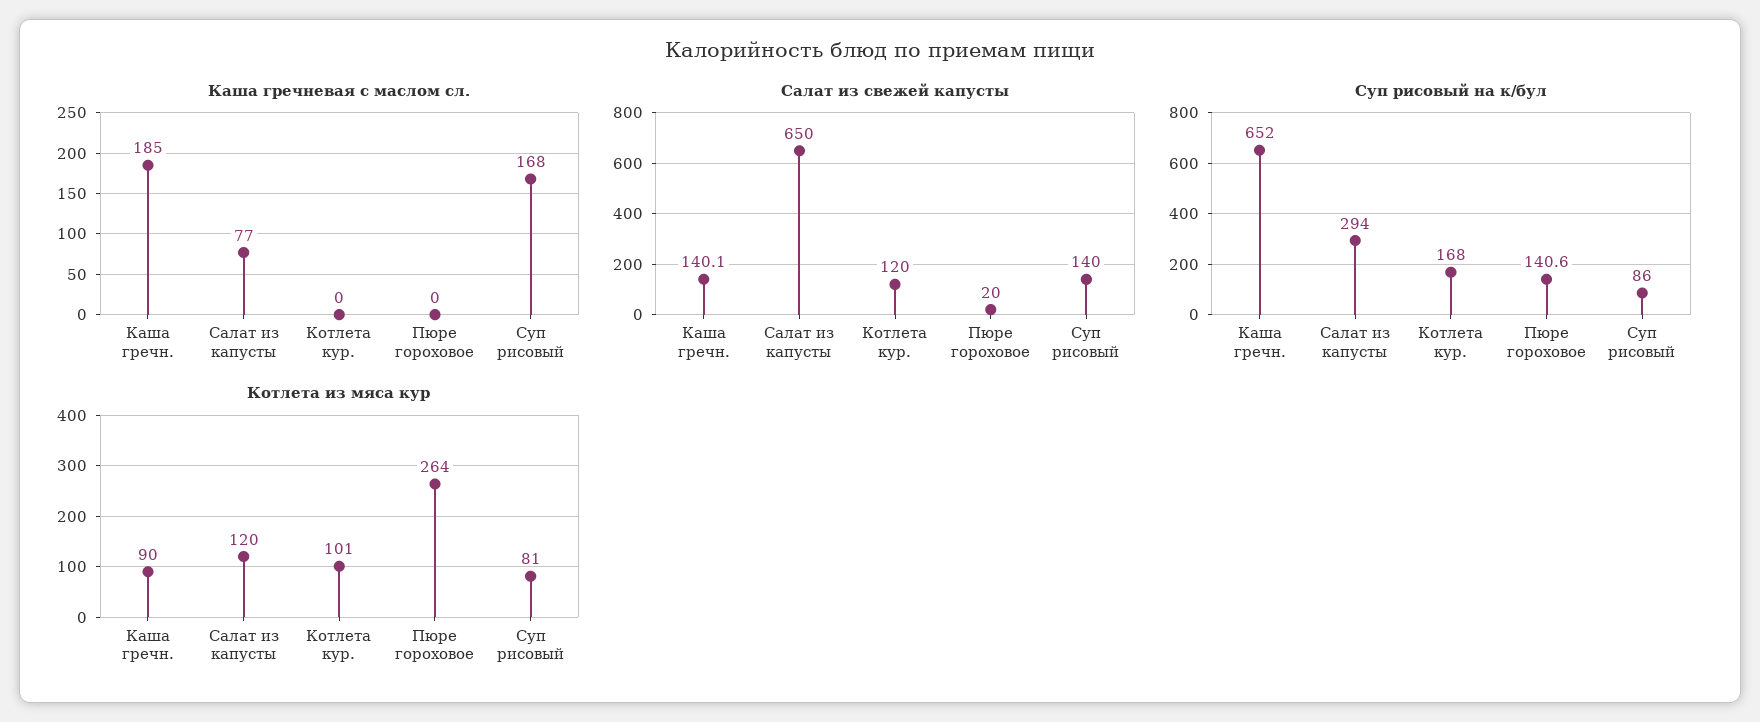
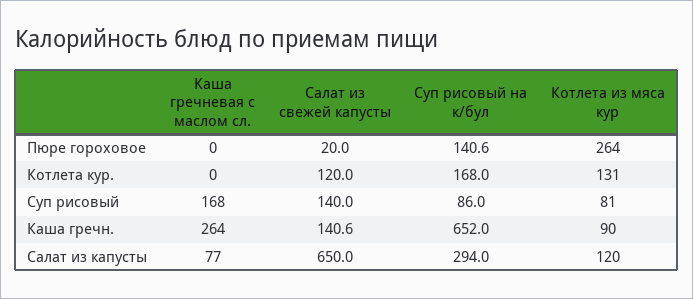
  {
    "Каша гречневая с маслом сл.": {
-     "Каша гречн.": 185,
+     "Каша гречн.": 264,
      "Салат из капусты": 77,
      "Котлета кур.": 0,
      "Пюре гороховое": 0,
      "Суп рисовый": 168
    },
    "Салат из свежей капусты": {
-     "Каша гречн.": 140.1,
+     "Каша гречн.": 140.6,
      "Салат из капусты": 650,
      "Котлета кур.": 120,
      "Пюре гороховое": 20,
      "Суп рисовый": 140
    },
    "Суп рисовый на к/бул": {
      "Каша гречн.": 652,
      "Салат из капусты": 294,
      "Котлета кур.": 168,
      "Пюре гороховое": 140.6,
      "Суп рисовый": 86
    },
    "Котлета из мяса кур": {
      "Каша гречн.": 90,
      "Салат из капусты": 120,
-     "Котлета кур.": 101,
+     "Котлета кур.": 131,
      "Пюре гороховое": 264,
      "Суп рисовый": 81
    }
  }

